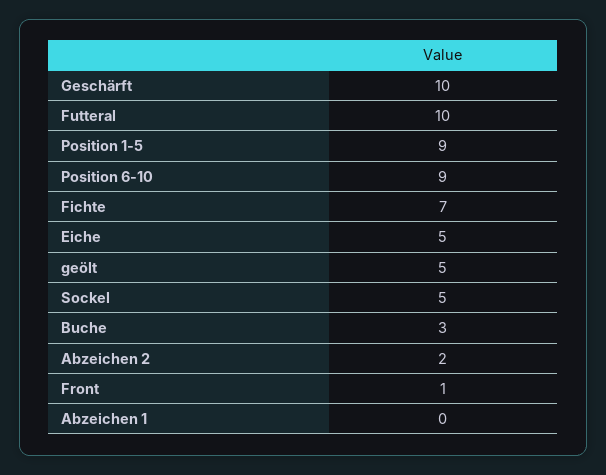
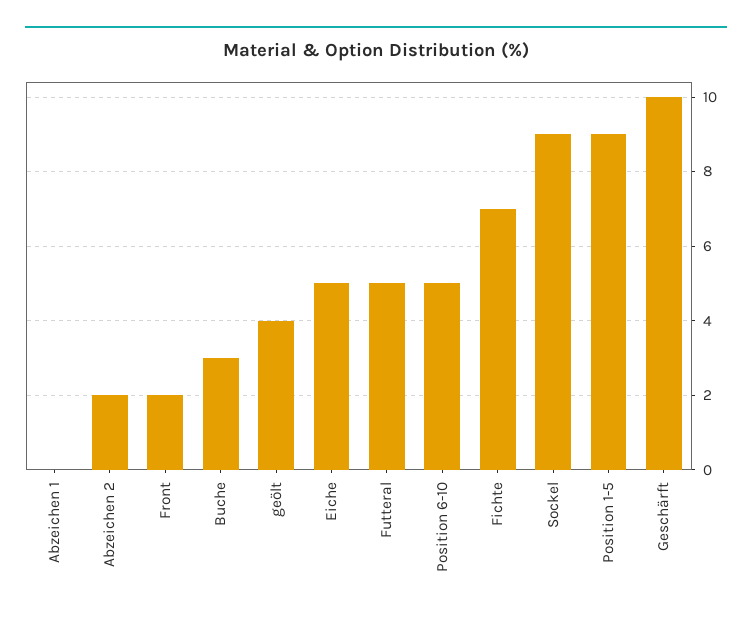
  {
    "Geschärft": 10,
-   "Futteral": 10,
+   "Futteral": 5,
    "Position 1-5": 9,
-   "Position 6-10": 9,
+   "Position 6-10": 5,
    "Fichte": 7,
    "Eiche": 5,
-   "geölt": 5,
+   "geölt": 4,
-   "Sockel": 5,
+   "Sockel": 9,
    "Buche": 3,
    "Abzeichen 2": 2,
-   "Front": 1,
+   "Front": 2,
    "Abzeichen 1": 0
  }

